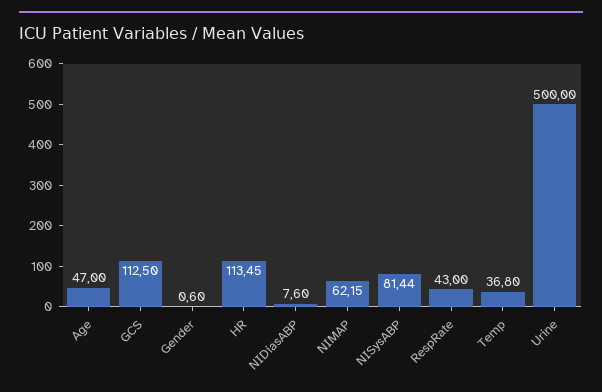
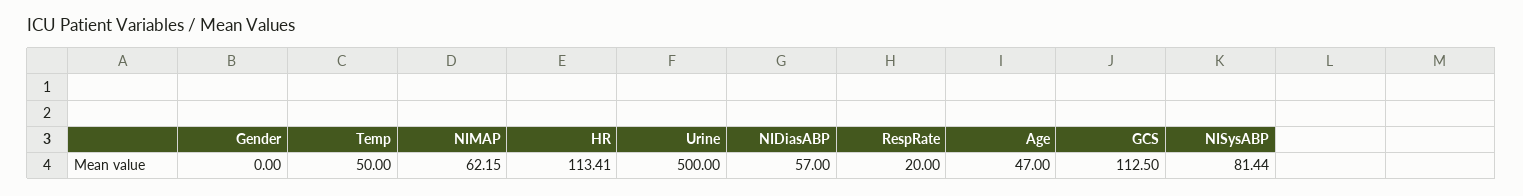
  {
    "Age": 47,
    "GCS": 112.5,
-   "Gender": 0.6,
+   "Gender": 0,
-   "HR": 113.45,
+   "HR": 113.41,
-   "NIDiasABP": 7.6,
+   "NIDiasABP": 57,
    "NIMAP": 62.15,
    "NISysABP": 81.44,
-   "RespRate": 43,
+   "RespRate": 20,
-   "Temp": 36.8,
+   "Temp": 50,
    "Urine": 500
  }

